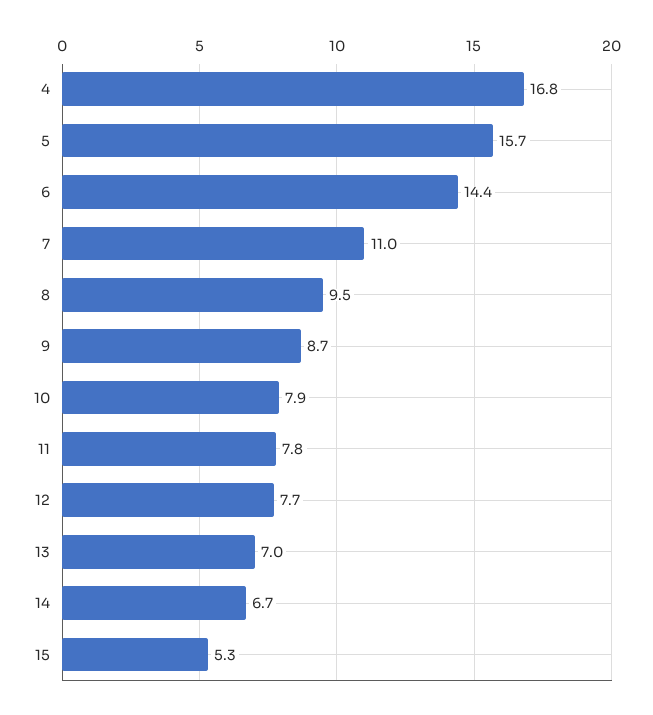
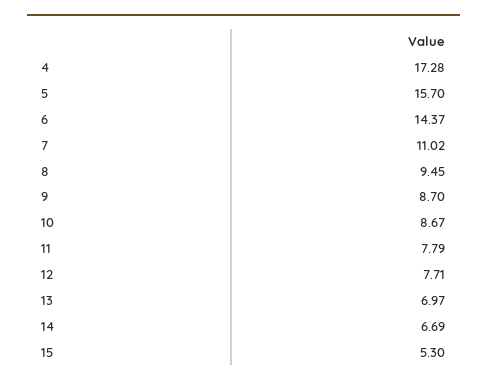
  {
-   "4": 16.8,
+   "4": 17.28,
    "5": 15.7,
    "6": 14.37,
    "7": 11.02,
    "8": 9.45,
    "9": 8.7,
-   "10": 7.9,
+   "10": 8.67,
    "11": 7.79,
    "12": 7.71,
    "13": 6.97,
    "14": 6.69,
    "15": 5.3
  }

